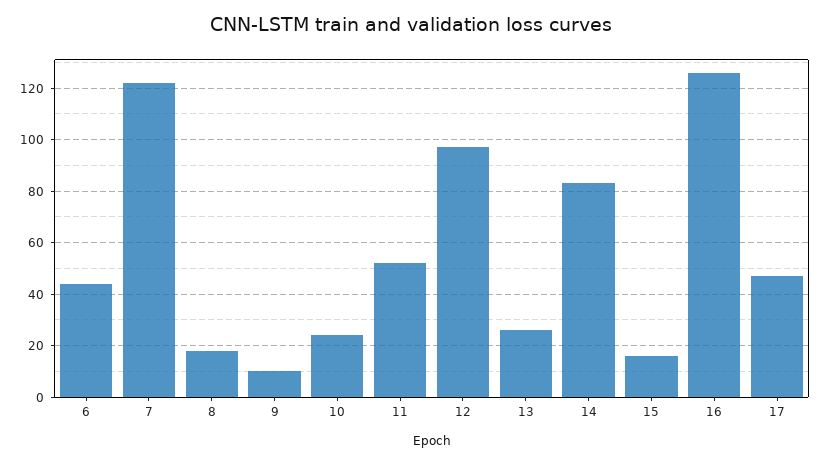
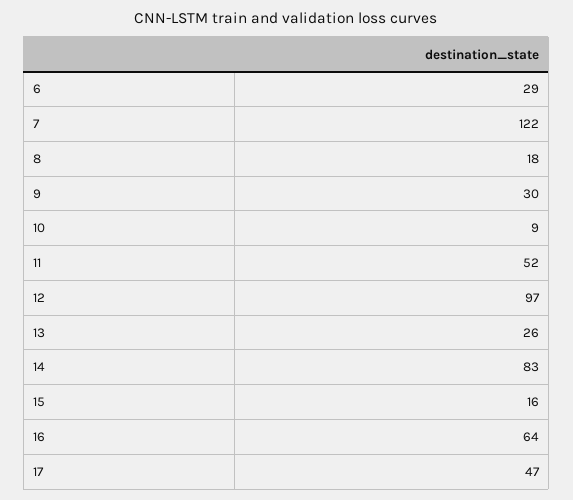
  {
-   "6": 45,
+   "6": 29,
    "7": 122,
    "8": 18,
-   "9": 10,
+   "9": 30,
-   "10": 25,
+   "10": 9,
    "11": 52,
    "12": 97,
    "13": 26,
    "14": 83,
    "15": 16,
-   "16": 125,
+   "16": 64,
    "17": 47
  }

